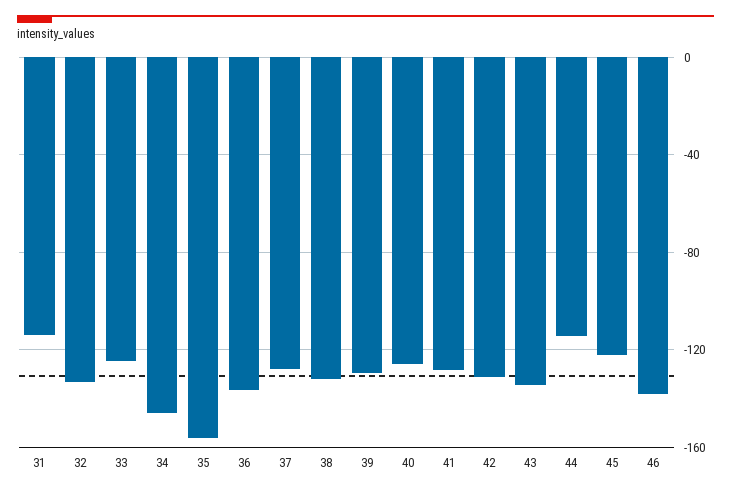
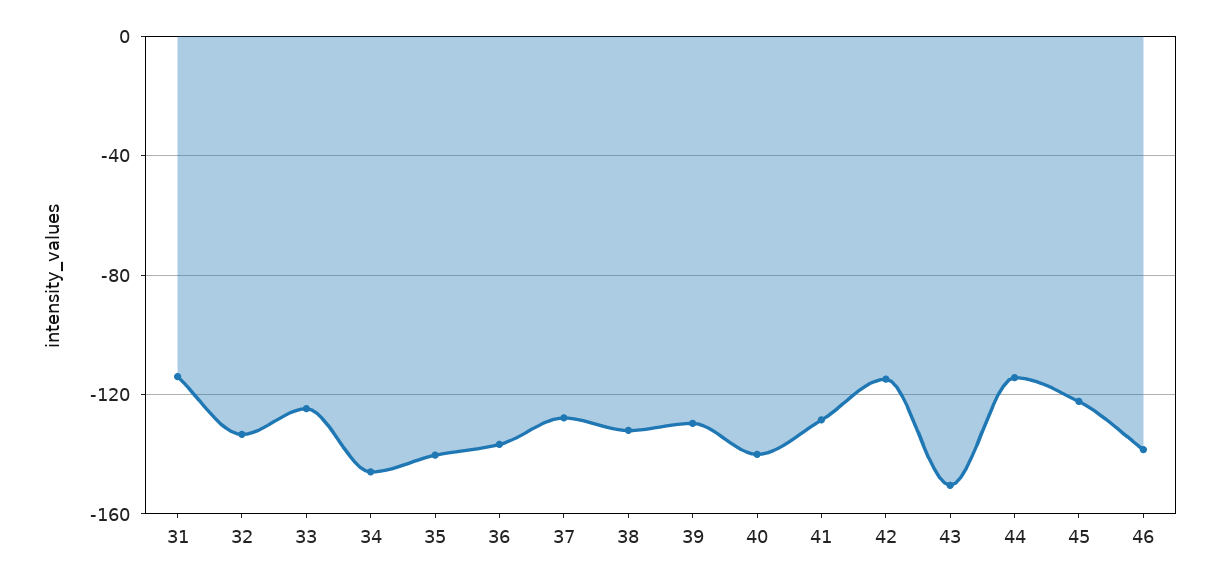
  {
    "31": -115,
    "32": -135,
    "33": -125,
    "34": -145,
-   "35": -155,
+   "35": -140,
    "36": -135,
    "37": -130,
    "38": -130,
    "39": -130,
-   "40": -125,
+   "40": -140,
    "41": -130,
-   "42": -130,
+   "42": -115,
-   "43": -135,
+   "43": -150,
    "44": -115,
    "45": -120,
    "46": -140
  }

